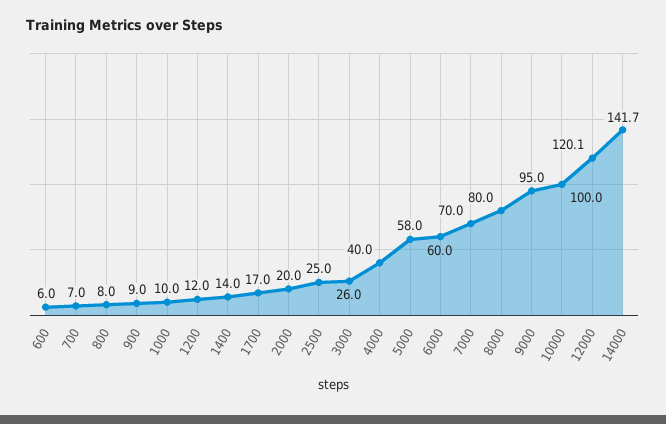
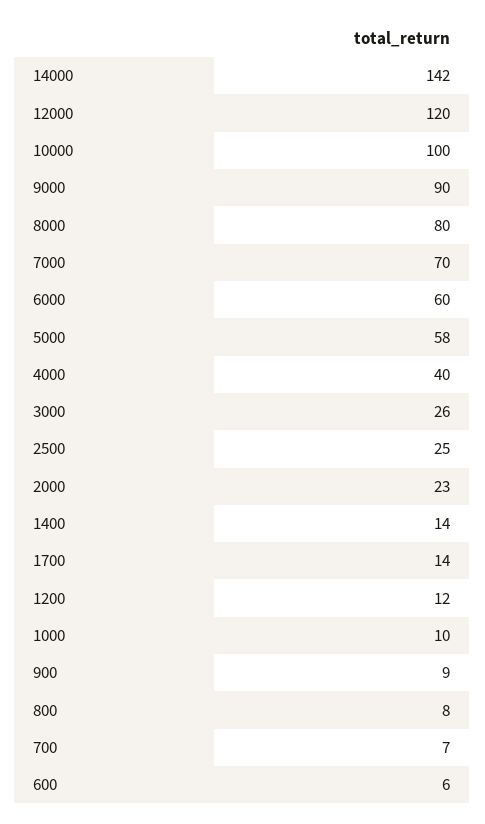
  {
    "600": 6,
    "700": 7,
    "800": 8,
    "900": 9,
    "1000": 10,
    "1200": 12,
    "1400": 14,
-   "1700": 17,
+   "1700": 14,
-   "2000": 20,
+   "2000": 23,
    "2500": 25,
    "3000": 26,
    "4000": 40,
    "5000": 58,
    "6000": 60,
    "7000": 70,
    "8000": 80,
-   "9000": 95,
+   "9000": 90,
    "10000": 100,
    "12000": 120.1,
    "14000": 141.7
  }

